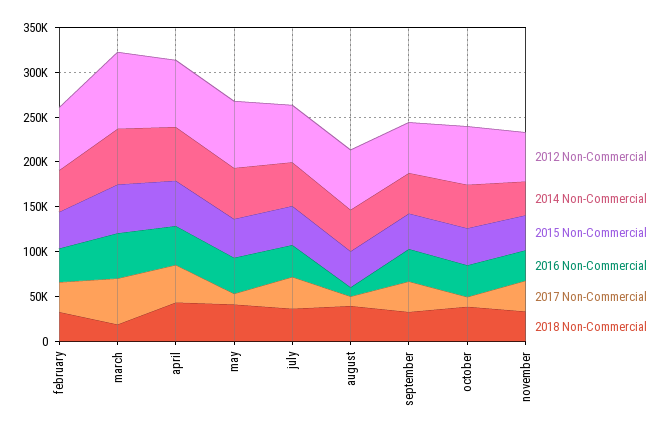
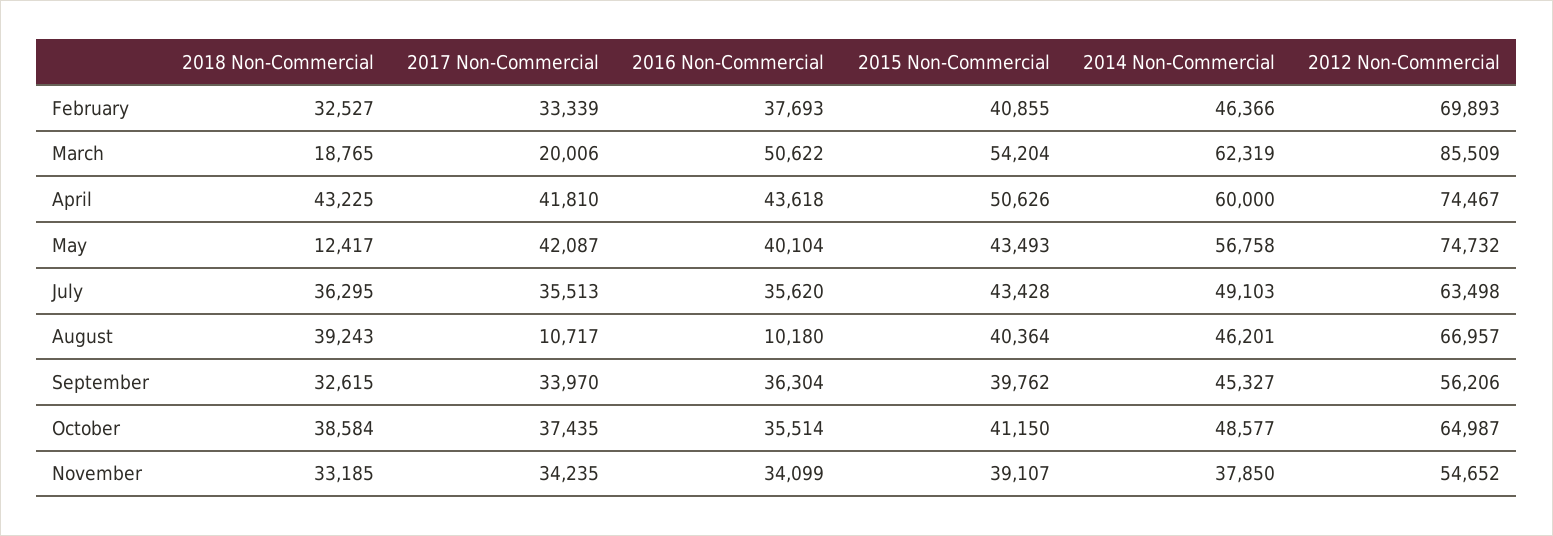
  {
    "2012 Non-Commercial": {
      "february": 69893,
      "march": 85509,
      "april": 74467,
      "may": 74732,
      "july": 63498,
      "august": 66957,
      "september": 56206,
      "october": 64987,
      "november": 54652
    },
    "2014 Non-Commercial": {
      "february": 46366,
      "march": 62319,
      "april": 60000,
      "may": 56758,
      "july": 49103,
      "august": 46201,
      "september": 45327,
      "october": 48577,
      "november": 37850
    },
    "2015 Non-Commercial": {
      "february": 40855,
      "march": 54204,
      "april": 50626,
      "may": 43493,
      "july": 43428,
      "august": 40364,
      "september": 39762,
      "october": 41150,
      "november": 39107
    },
    "2016 Non-Commercial": {
      "february": 37693,
      "march": 50622,
      "april": 43618,
      "may": 40104,
      "july": 35620,
      "august": 10180,
      "september": 36304,
      "october": 35514,
      "november": 34099
    },
    "2017 Non-Commercial": {
      "february": 33339,
-     "march": 50000,
+     "march": 20006,
      "april": 41810,
-     "may": 10000,
+     "may": 42087,
      "july": 35513,
      "august": 10717,
      "september": 33970,
-     "october": 10000,
+     "october": 37435,
      "november": 34235
    },
    "2018 Non-Commercial": {
      "february": 32527,
      "march": 18765,
      "april": 43225,
-     "may": 40000,
+     "may": 12417,
      "july": 36295,
      "august": 39243,
      "september": 32615,
      "october": 38584,
      "november": 33185
    }
  }

